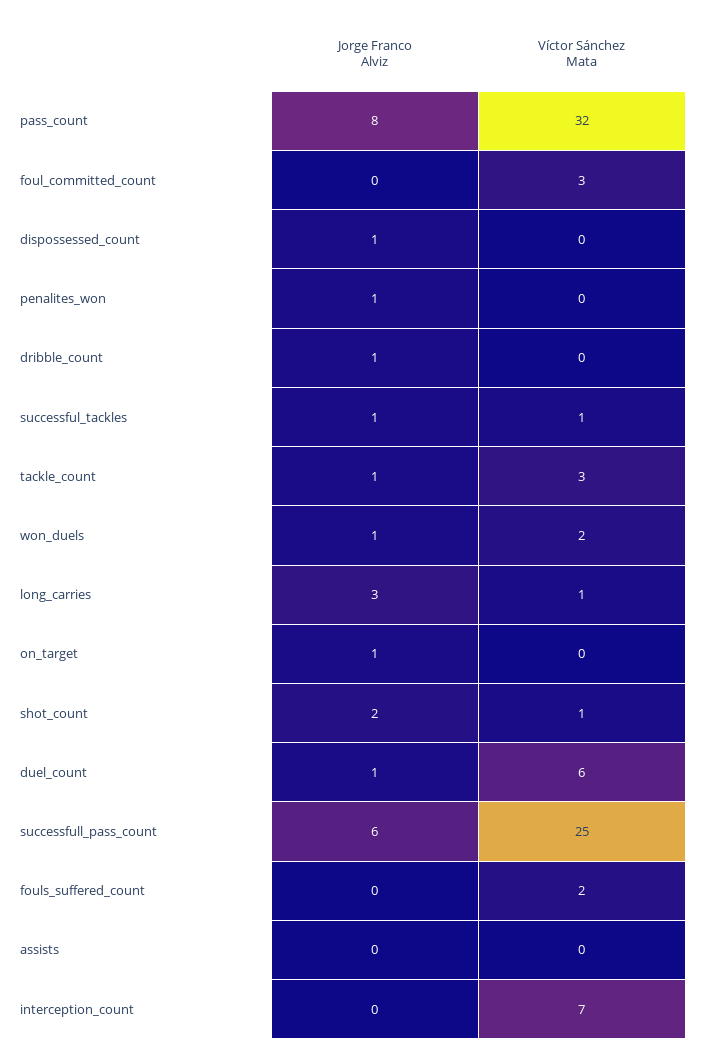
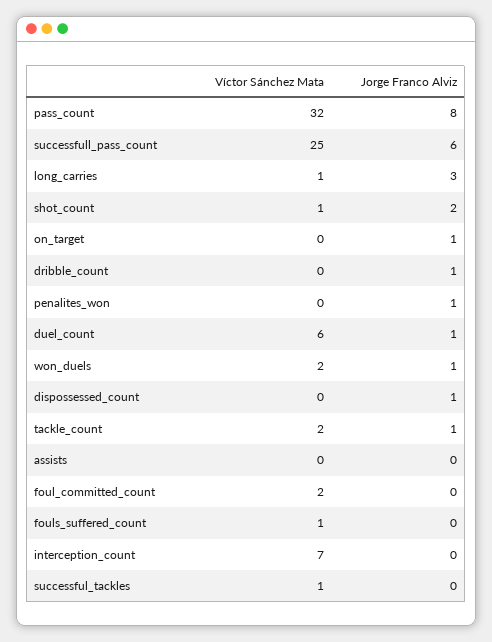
  {
    "Jorge Franco Alviz": {
      "pass_count": 8,
      "foul_committed_count": 0,
      "dispossessed_count": 1,
      "penalites_won": 1,
      "dribble_count": 1,
-     "successful_tackles": 1,
+     "successful_tackles": 0,
      "tackle_count": 1,
      "won_duels": 1,
      "long_carries": 3,
      "on_target": 1,
      "shot_count": 2,
      "duel_count": 1,
      "successfull_pass_count": 6,
      "fouls_suffered_count": 0,
      "assists": 0,
      "interception_count": 0
    },
    "Víctor Sánchez Mata": {
      "pass_count": 32,
-     "foul_committed_count": 3,
+     "foul_committed_count": 2,
      "dispossessed_count": 0,
      "penalites_won": 0,
      "dribble_count": 0,
      "successful_tackles": 1,
-     "tackle_count": 3,
+     "tackle_count": 2,
      "won_duels": 2,
      "long_carries": 1,
      "on_target": 0,
      "shot_count": 1,
      "duel_count": 6,
      "successfull_pass_count": 25,
-     "fouls_suffered_count": 2,
+     "fouls_suffered_count": 1,
      "assists": 0,
      "interception_count": 7
    }
  }

